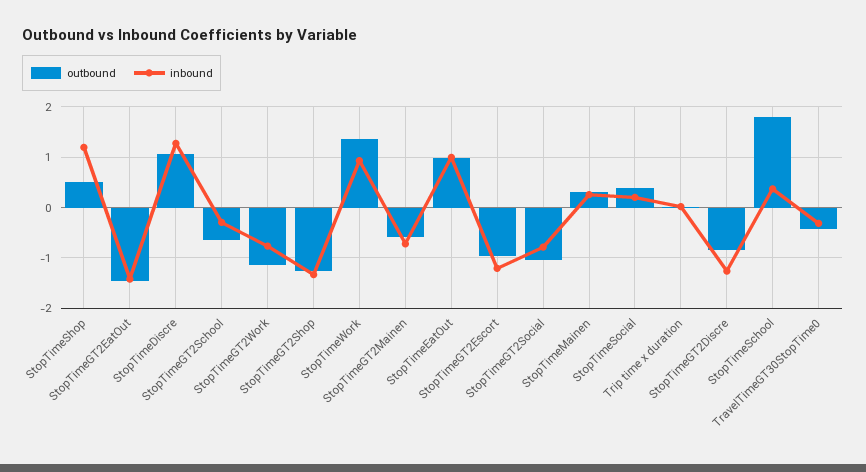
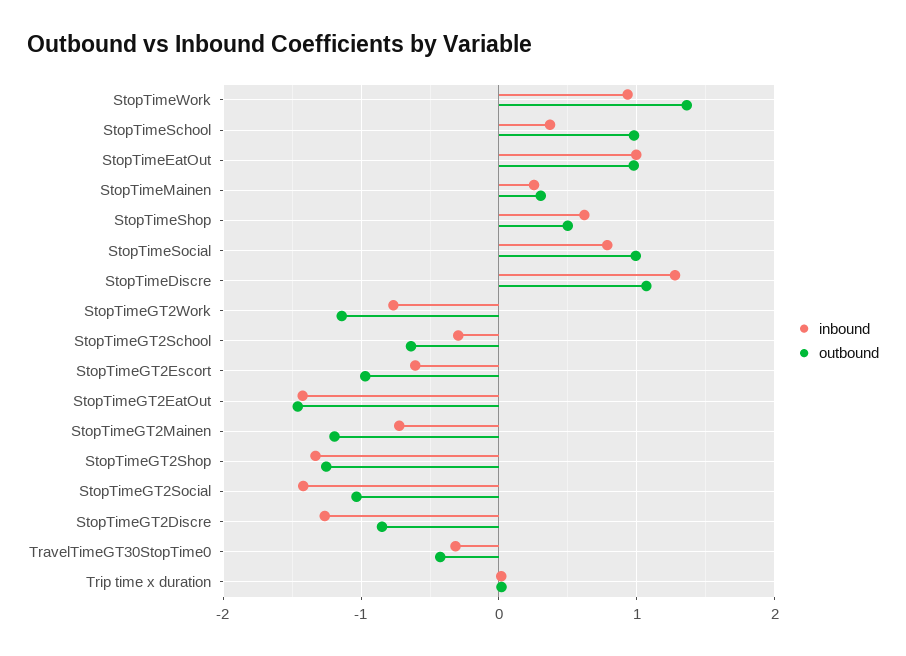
  {
    "outbound": {
      "StopTimeShop": 0.5,
      "StopTimeGT2EatOut": -1.5,
      "StopTimeDiscre": 1.1,
      "StopTimeGT2School": -0.6,
      "StopTimeGT2Work": -1.1,
      "StopTimeGT2Shop": -1.3,
      "StopTimeWork": 1.4,
-     "StopTimeGT2Mainen": -0.6,
+     "StopTimeGT2Mainen": -1.2,
      "StopTimeEatOut": 1,
      "StopTimeGT2Escort": -1,
      "StopTimeGT2Social": -1,
      "StopTimeMainen": 0.3,
-     "StopTimeSocial": 0.4,
+     "StopTimeSocial": 1,
      "Trip time x duration": 0,
      "StopTimeGT2Discre": -0.8,
-     "StopTimeSchool": 1.8,
+     "StopTimeSchool": 1,
      "TravelTimeGT30StopTime0": -0.4
    },
    "inbound": {
-     "StopTimeShop": 1.2,
+     "StopTimeShop": 0.6,
      "StopTimeGT2EatOut": -1.4,
      "StopTimeDiscre": 1.3,
      "StopTimeGT2School": -0.3,
      "StopTimeGT2Work": -0.8,
      "StopTimeGT2Shop": -1.3,
      "StopTimeWork": 0.9,
      "StopTimeGT2Mainen": -0.7,
      "StopTimeEatOut": 1,
-     "StopTimeGT2Escort": -1.2,
+     "StopTimeGT2Escort": -0.6,
-     "StopTimeGT2Social": -0.8,
+     "StopTimeGT2Social": -1.4,
      "StopTimeMainen": 0.3,
-     "StopTimeSocial": 0.2,
+     "StopTimeSocial": 0.8,
      "Trip time x duration": 0,
      "StopTimeGT2Discre": -1.3,
      "StopTimeSchool": 0.4,
      "TravelTimeGT30StopTime0": -0.3
    }
  }

